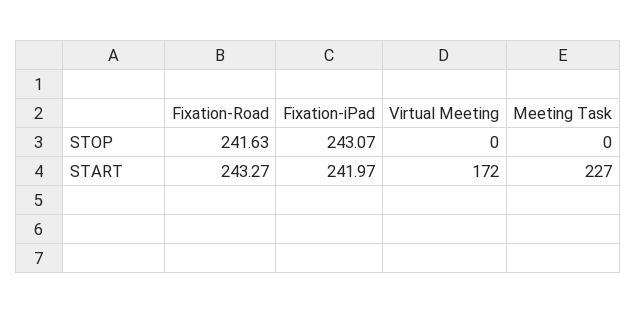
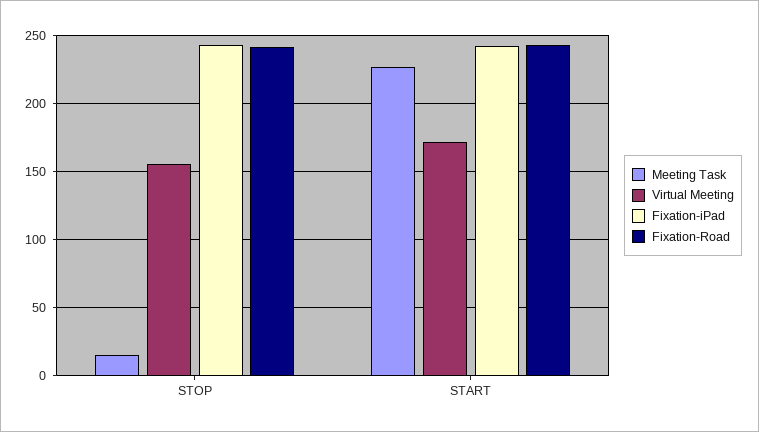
  {
    "Fixation-Road": {
      "STOP": 241.63,
      "START": 243.27
    },
    "Fixation-iPad": {
      "STOP": 243.07,
      "START": 241.97
    },
    "Virtual Meeting": {
-     "STOP": 0,
+     "STOP": 155,
      "START": 172
    },
    "Meeting Task": {
-     "STOP": 0,
+     "STOP": 15,
      "START": 227
    }
  }

